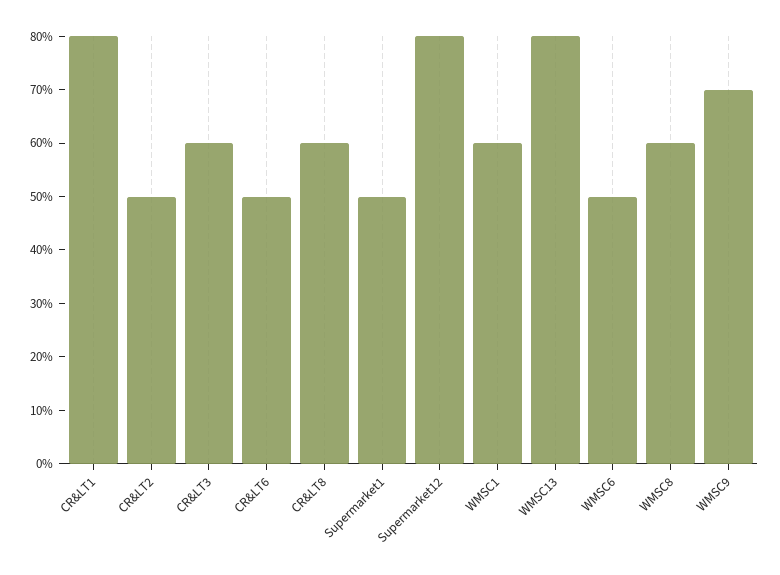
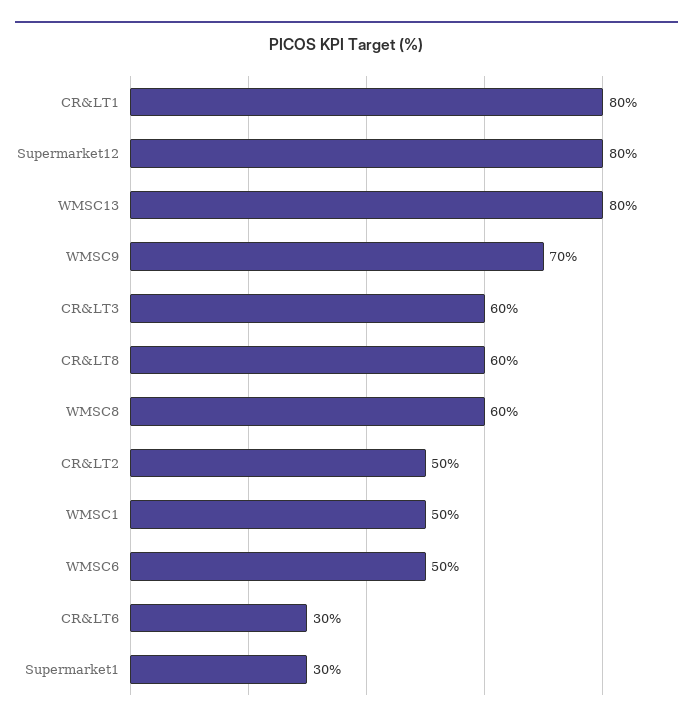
  {
    "CR&LT1": 80,
    "CR&LT2": 50,
    "CR&LT3": 60,
-   "CR&LT6": 50,
+   "CR&LT6": 30,
    "CR&LT8": 60,
-   "Supermarket1": 50,
+   "Supermarket1": 30,
    "Supermarket12": 80,
-   "WMSC1": 60,
+   "WMSC1": 50,
    "WMSC13": 80,
    "WMSC6": 50,
    "WMSC8": 60,
    "WMSC9": 70
  }

